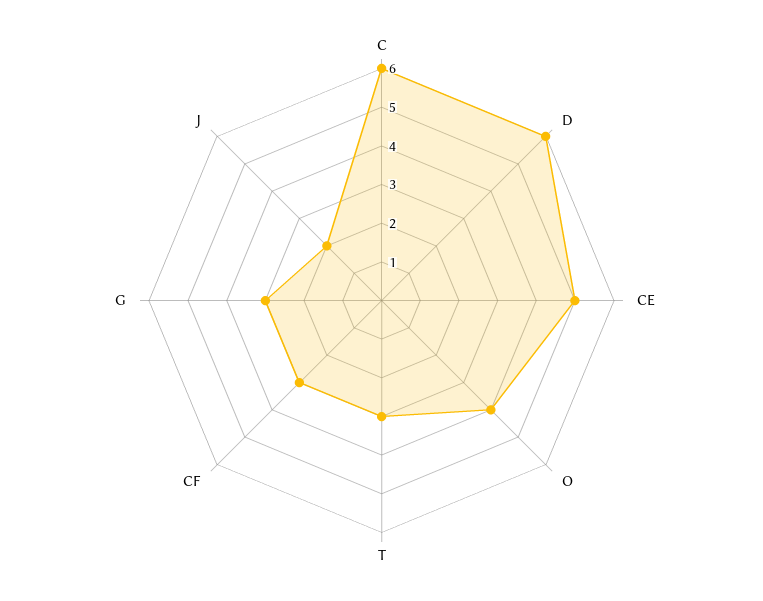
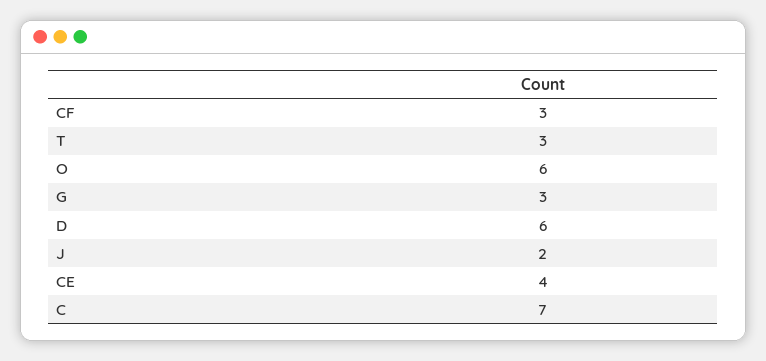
  {
-   "C": 6,
+   "C": 7,
    "D": 6,
-   "CE": 5,
+   "CE": 4,
-   "O": 4,
+   "O": 6,
    "T": 3,
    "CF": 3,
    "G": 3,
    "J": 2
  }

